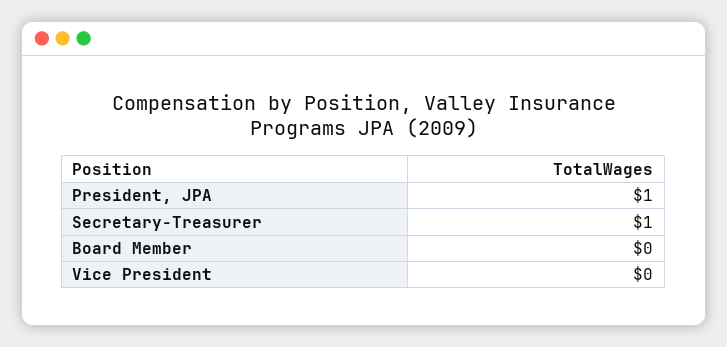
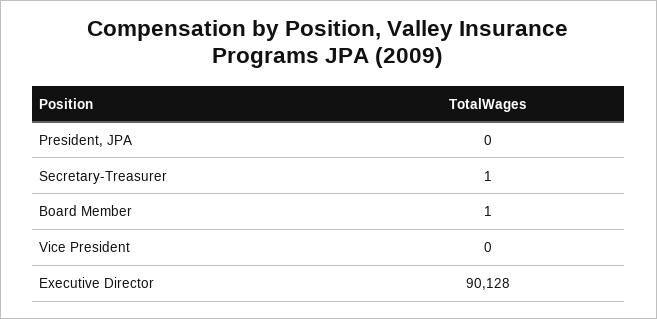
  {
-   "President, JPA": 1,
+   "President, JPA": 0,
    "Secretary-Treasurer": 1,
-   "Board Member": 0,
+   "Board Member": 1,
-   "Vice President": 0
+   "Vice President": 0,
+   "Executive Director": 90128
  }

